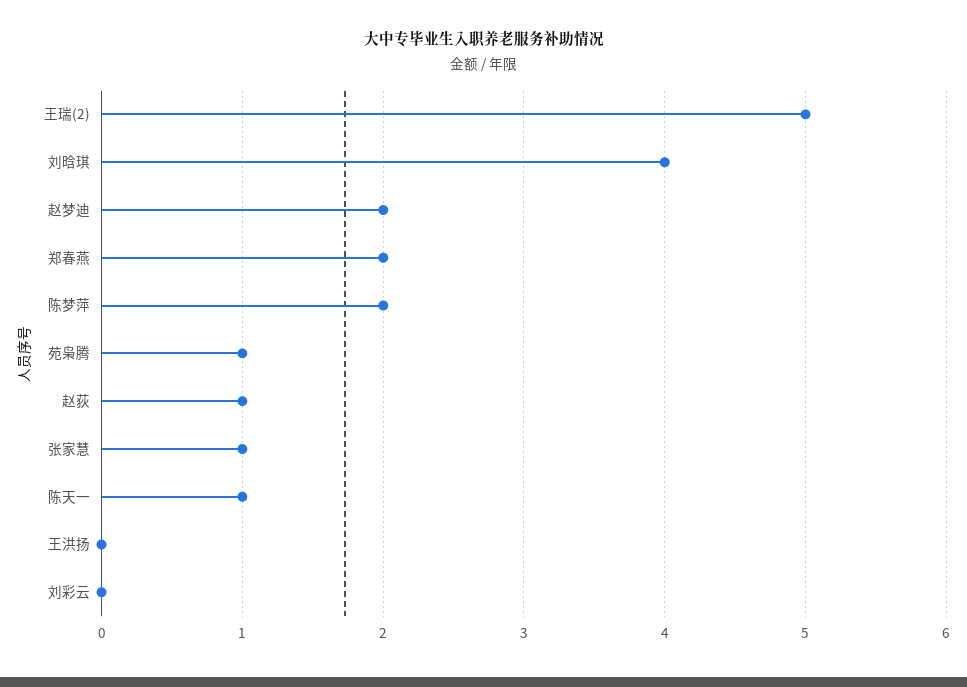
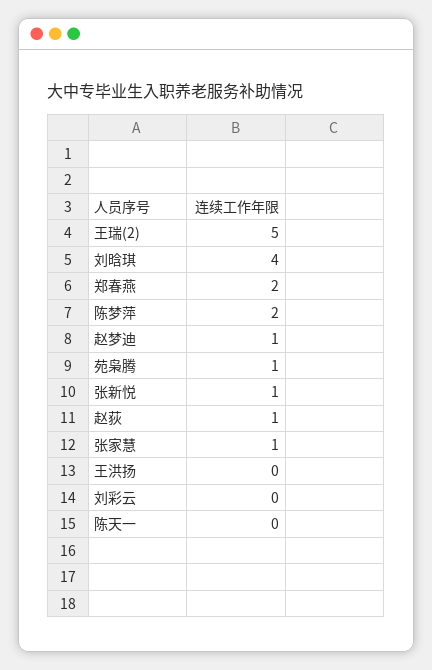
  {
    "王瑞(2)": 5,
    "刘晗琪": 4,
-   "赵梦迪": 2,
+   "赵梦迪": 1,
    "郑春燕": 2,
    "陈梦萍": 2,
    "苑枭腾": 1,
    "赵荻": 1,
    "张家慧": 1,
-   "陈天一": 1,
+   "陈天一": 0,
    "王洪扬": 0,
-   "刘彩云": 0
+   "刘彩云": 0,
+   "张新悦": 1
  }

